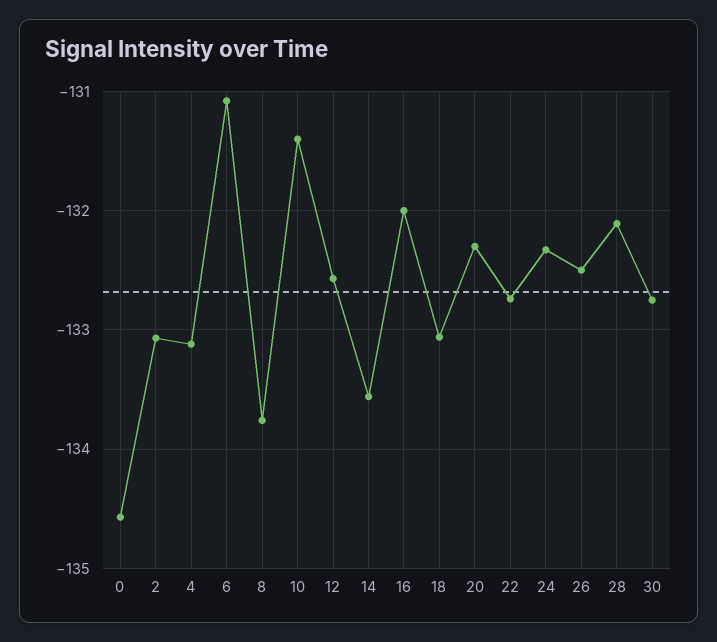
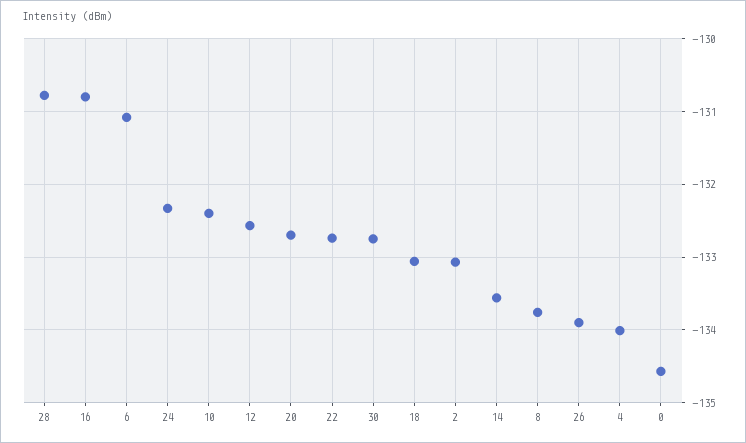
  {
    "0": -134.6,
    "2": -133.1,
-   "4": -133.1,
+   "4": -134,
    "6": -131.1,
    "8": -133.8,
-   "10": -131.4,
+   "10": -132.4,
    "12": -132.6,
    "14": -133.6,
-   "16": -132,
+   "16": -130.8,
    "18": -133.1,
-   "20": -132.3,
+   "20": -132.7,
    "22": -132.7,
    "24": -132.3,
-   "26": -132.5,
+   "26": -133.9,
-   "28": -132.1,
+   "28": -130.8,
    "30": -132.8
  }

